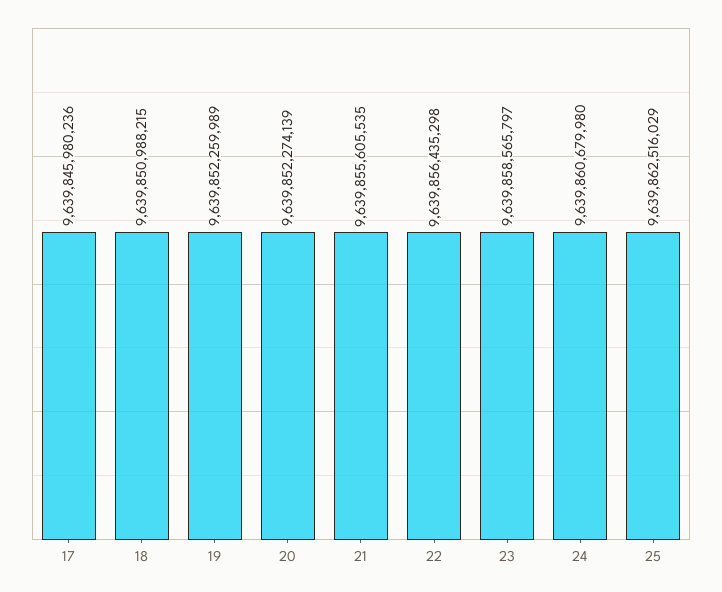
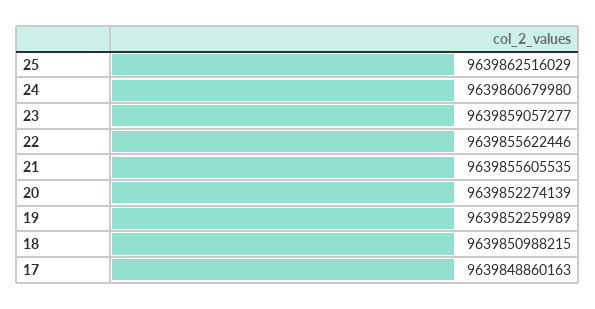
  {
-   "17": 9639845980236,
+   "17": 9639848860163,
    "18": 9639850988215,
    "19": 9639852259989,
    "20": 9639852274139,
    "21": 9639855605535,
-   "22": 9639856435298,
+   "22": 9639855622446,
-   "23": 9639858565797,
+   "23": 9639859057277,
    "24": 9639860679980,
    "25": 9639862516029
  }

